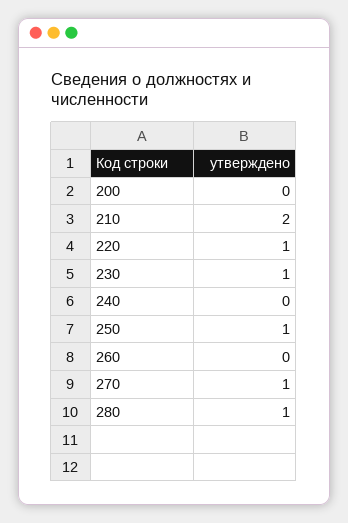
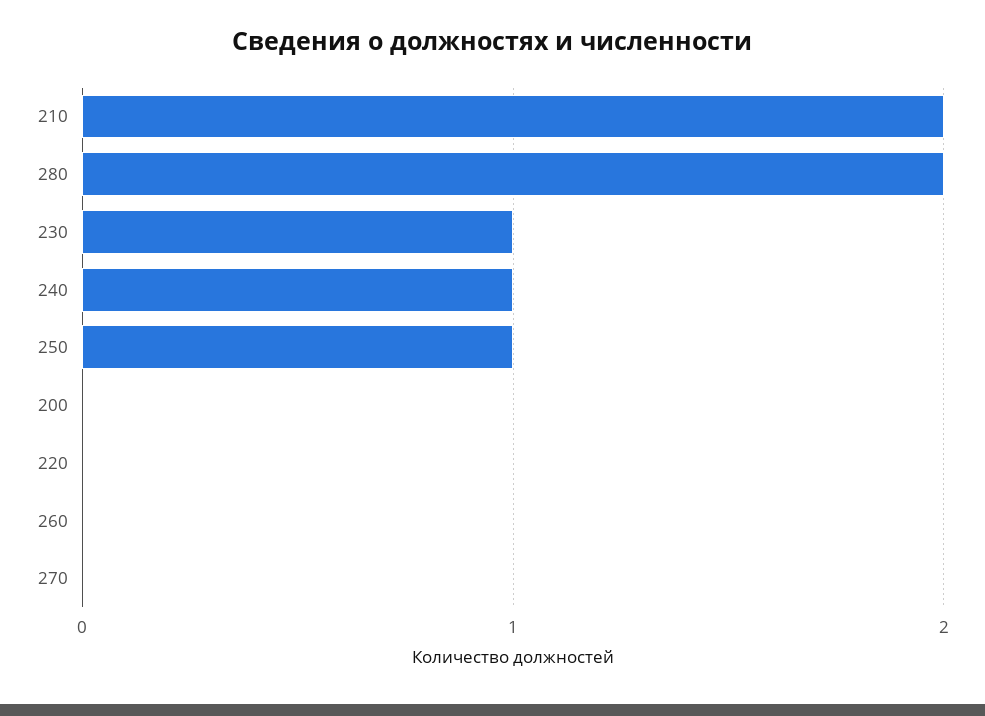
  {
    "200": 0,
    "210": 2,
-   "220": 1,
+   "220": 0,
    "230": 1,
-   "240": 0,
+   "240": 1,
    "250": 1,
    "260": 0,
-   "270": 1,
+   "270": 0,
-   "280": 1
+   "280": 2
  }

